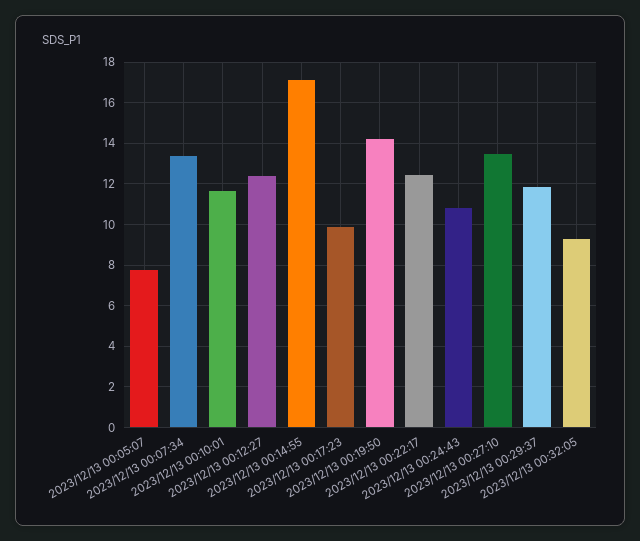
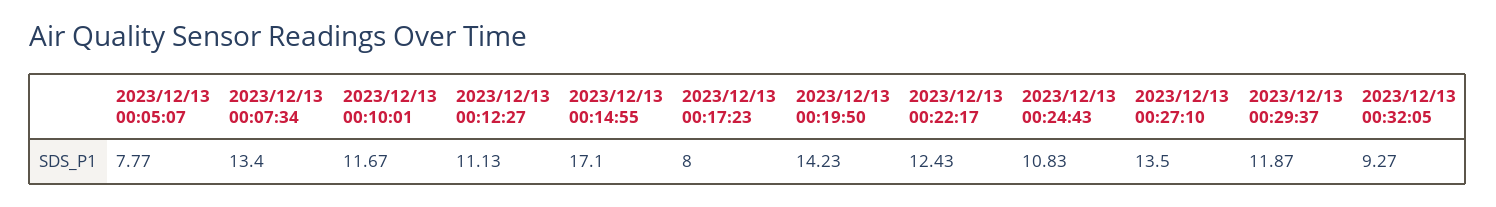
  {
    "2023/12/13 00:05:07": 7.77,
    "2023/12/13 00:07:34": 13.4,
    "2023/12/13 00:10:01": 11.67,
-   "2023/12/13 00:12:27": 12.5,
+   "2023/12/13 00:12:27": 11.13,
    "2023/12/13 00:14:55": 17.1,
-   "2023/12/13 00:17:23": 10,
+   "2023/12/13 00:17:23": 8,
    "2023/12/13 00:19:50": 14.23,
    "2023/12/13 00:22:17": 12.43,
    "2023/12/13 00:24:43": 10.83,
    "2023/12/13 00:27:10": 13.5,
    "2023/12/13 00:29:37": 11.87,
    "2023/12/13 00:32:05": 9.27
  }

